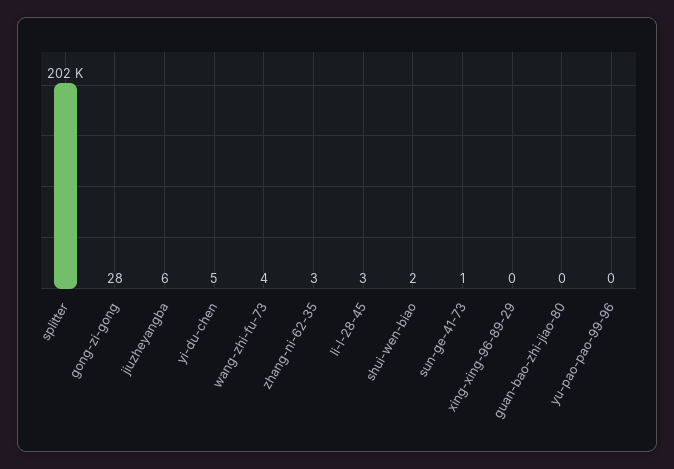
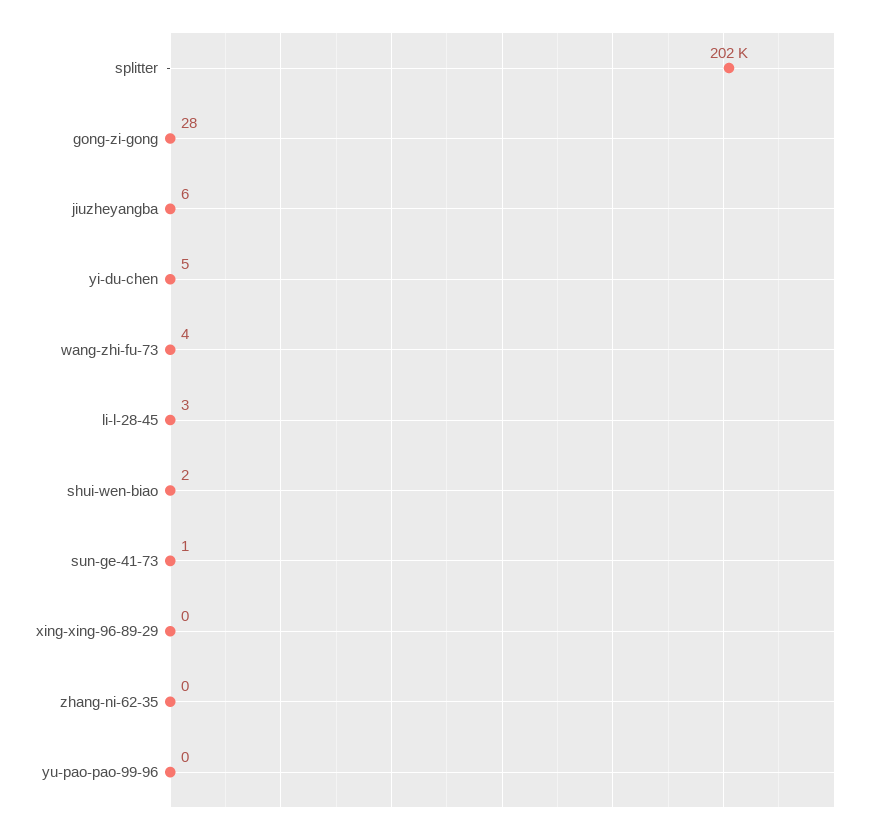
  {
    "splitter": 202000,
    "gong-zi-gong": 28,
    "jiuzheyangba": 6,
    "yi-du-chen": 5,
    "wang-zhi-fu-73": 4,
-   "zhang-ni-62-35": 3,
+   "zhang-ni-62-35": 0,
    "li-l-28-45": 3,
    "shui-wen-biao": 2,
    "sun-ge-41-73": 1,
    "xing-xing-96-89-29": 0,
-   "guan-bao-zhi-jiao-80": 0,
    "yu-pao-pao-99-96": 0
  }

